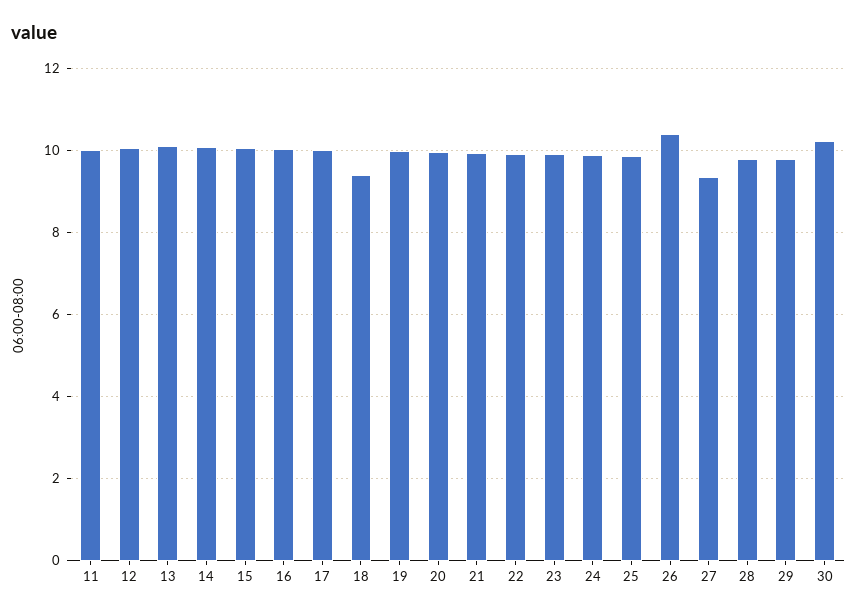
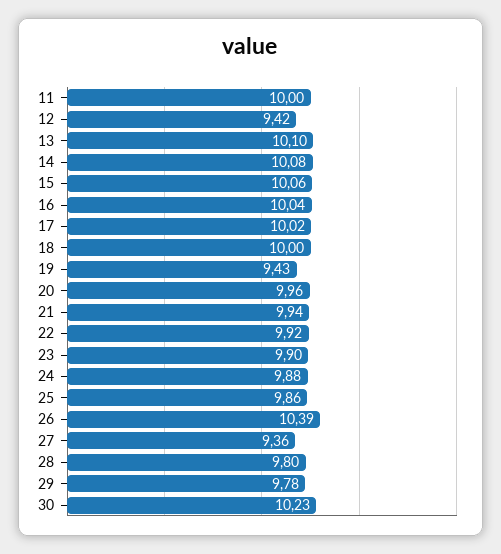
  {
    "11": 10,
-   "12": 10,
+   "12": 9.42,
    "13": 10.1,
    "14": 10.08,
    "15": 10.06,
    "16": 10.04,
    "17": 10.02,
-   "18": 9.4,
+   "18": 10,
-   "19": 10,
+   "19": 9.43,
    "20": 9.96,
    "21": 9.94,
    "22": 9.92,
    "23": 9.9,
    "24": 9.88,
    "25": 9.86,
    "26": 10.39,
    "27": 9.36,
    "28": 9.8,
    "29": 9.78,
    "30": 10.23
  }

